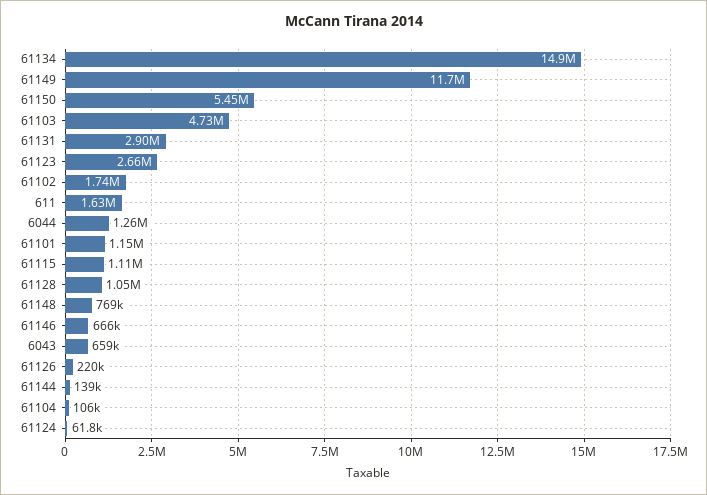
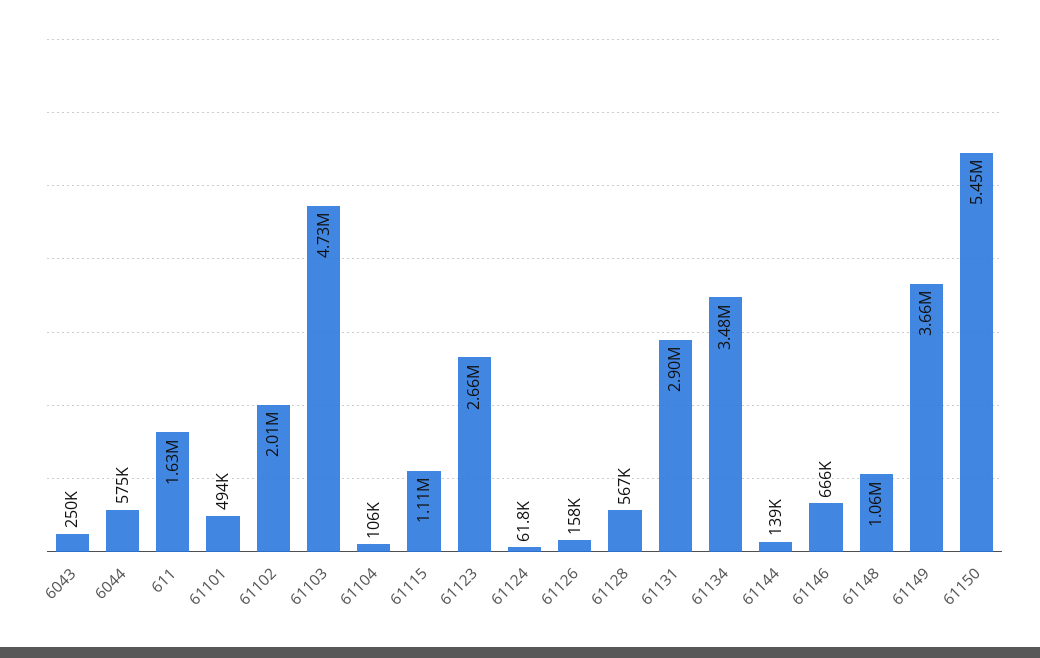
  {
-   "61134": 14900000,
+   "61134": 3480000,
-   "61149": 11700000,
+   "61149": 3660000,
    "61150": 5450000,
    "61103": 4730000,
    "61131": 2900000,
    "61123": 2660000,
-   "61102": 1740000,
+   "61102": 2010000,
    "611": 1630000,
-   "6044": 1260000,
+   "6044": 575000,
-   "61101": 1150000,
+   "61101": 494000,
    "61115": 1110000,
-   "61128": 1050000,
+   "61128": 567000,
-   "61148": 769000,
+   "61148": 1060000,
    "61146": 666000,
-   "6043": 659000,
+   "6043": 250000,
-   "61126": 220000,
+   "61126": 158000,
    "61144": 139000,
    "61104": 106000,
    "61124": 61800
  }

